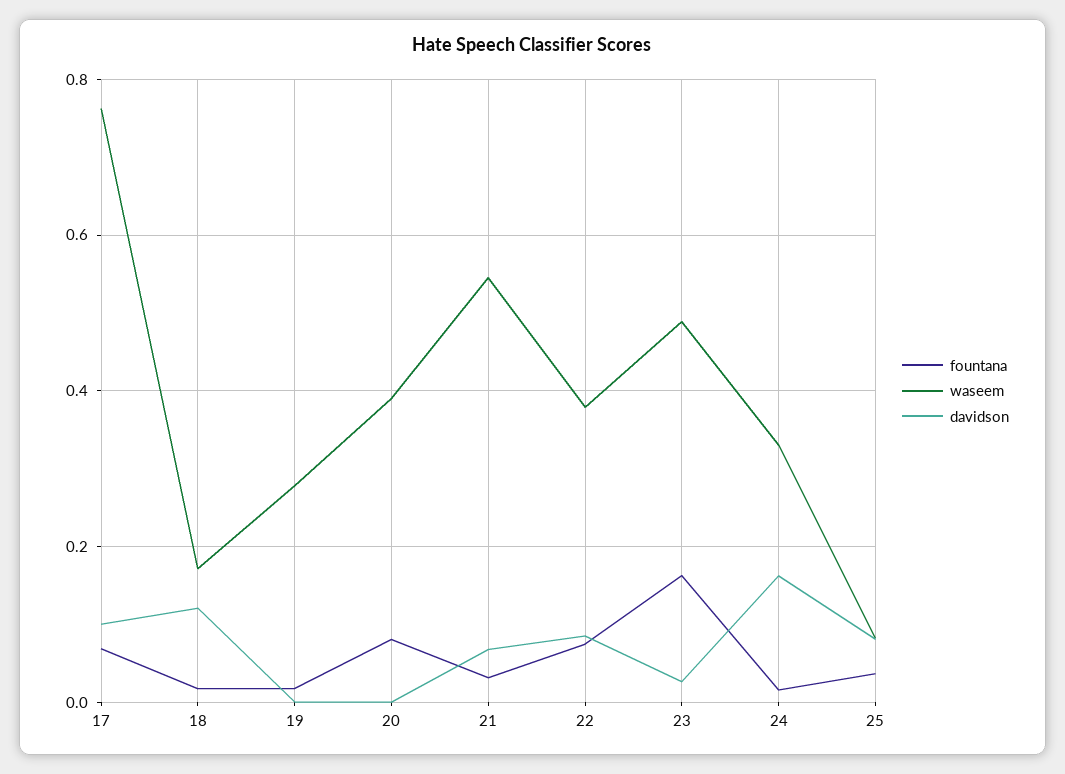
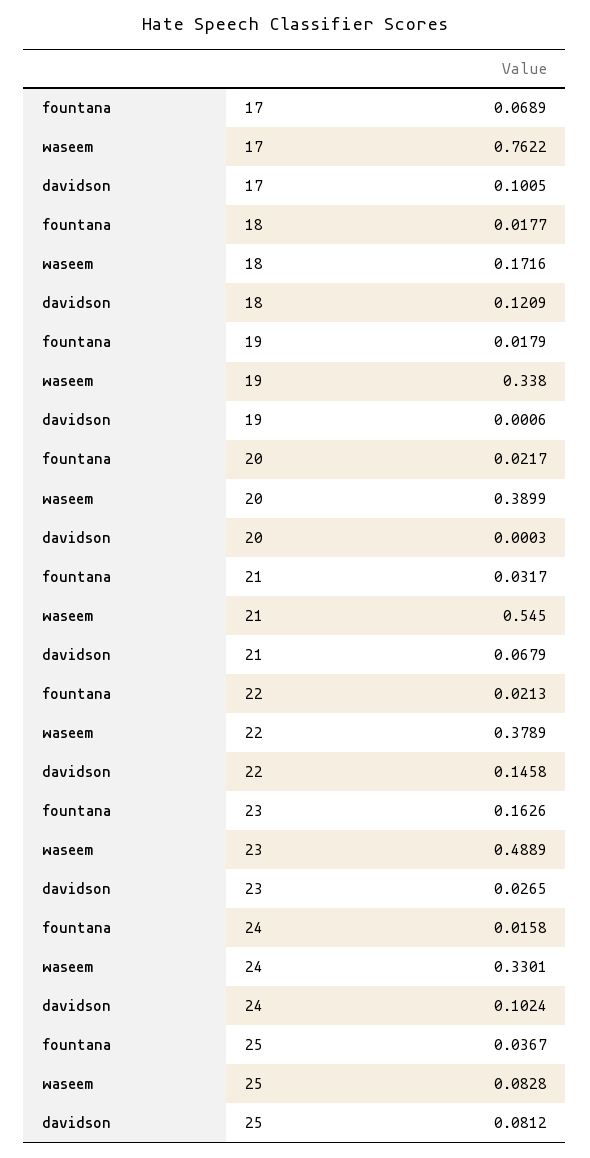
  {
    "fountana": {
      "17": 0.0689,
      "18": 0.0177,
      "19": 0.0179,
-     "20": 0.08,
+     "20": 0.0217,
      "21": 0.0317,
-     "22": 0.08,
+     "22": 0.0213,
      "23": 0.1626,
      "24": 0.0158,
      "25": 0.0367
    },
    "waseem": {
      "17": 0.7622,
      "18": 0.1716,
-     "19": 0.28,
+     "19": 0.338,
      "20": 0.3899,
      "21": 0.545,
      "22": 0.3789,
      "23": 0.4889,
      "24": 0.3301,
      "25": 0.0828
    },
    "davidson": {
      "17": 0.1005,
      "18": 0.1209,
      "19": 0.0006,
      "20": 0.0003,
      "21": 0.0679,
-     "22": 0.08,
+     "22": 0.1458,
      "23": 0.0265,
-     "24": 0.16,
+     "24": 0.1024,
      "25": 0.0812
    }
  }

